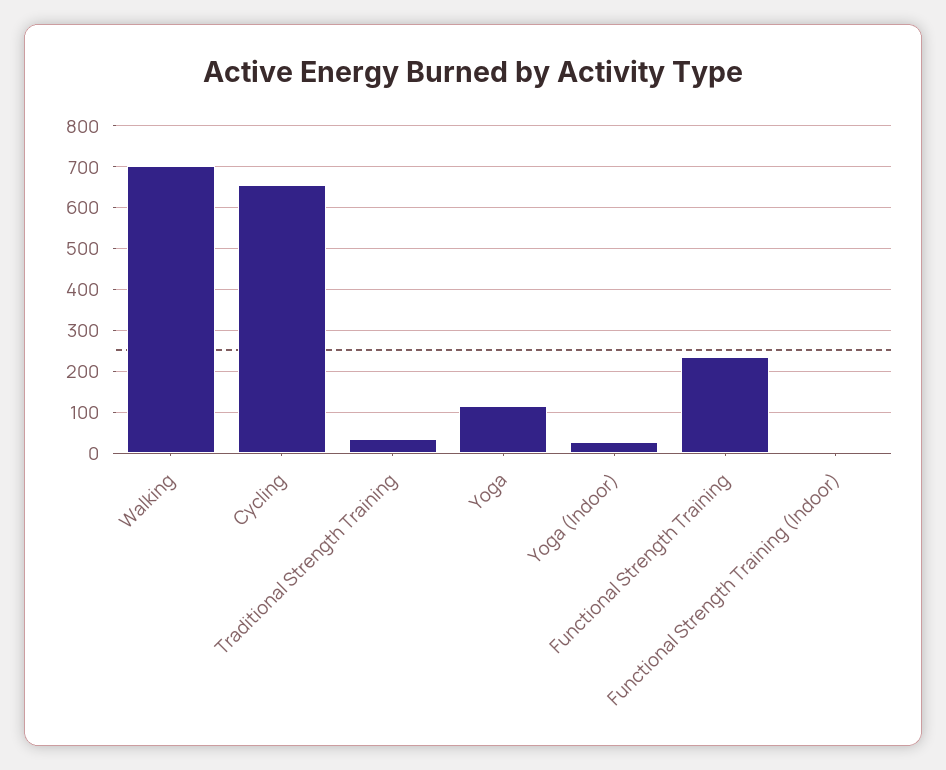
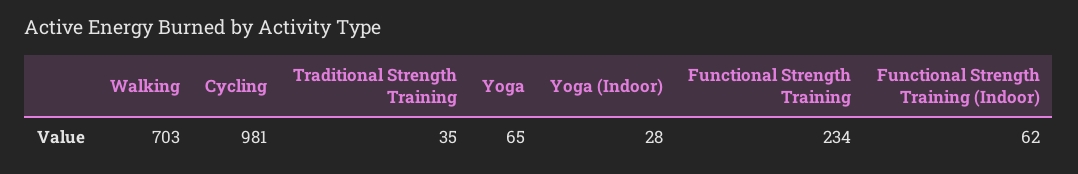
  {
    "Walking": 703,
-   "Cycling": 660,
+   "Cycling": 981,
    "Traditional Strength Training": 35,
-   "Yoga": 120,
+   "Yoga": 65,
    "Yoga (Indoor)": 28,
    "Functional Strength Training": 234,
-   "Functional Strength Training (Indoor)": 0
+   "Functional Strength Training (Indoor)": 62
  }

